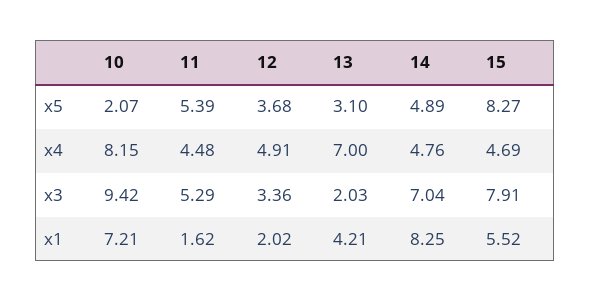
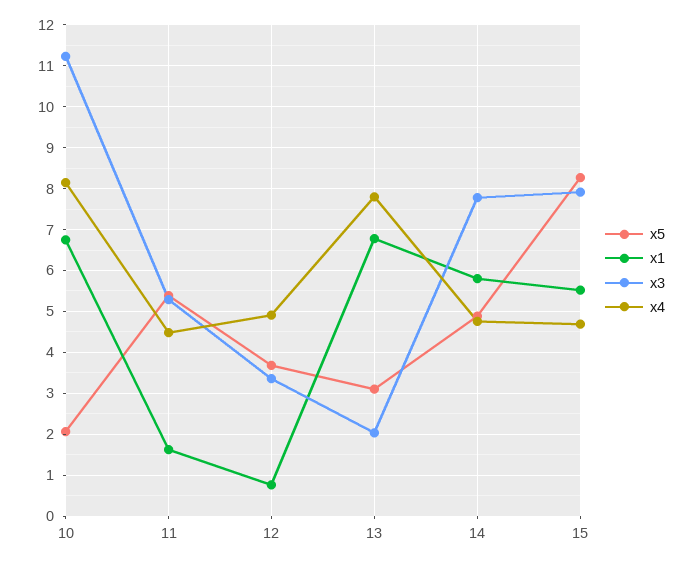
  {
    "x5": {
      "10": 2.07,
      "11": 5.39,
      "12": 3.68,
      "13": 3.1,
      "14": 4.89,
      "15": 8.27
    },
    "x4": {
      "10": 8.15,
      "11": 4.48,
      "12": 4.91,
-     "13": 7,
+     "13": 7.8,
      "14": 4.76,
      "15": 4.69
    },
    "x3": {
-     "10": 9.42,
+     "10": 11.2,
      "11": 5.29,
      "12": 3.36,
      "13": 2.03,
-     "14": 7.04,
+     "14": 7.8,
      "15": 7.91
    },
    "x1": {
-     "10": 7.21,
+     "10": 6.8,
      "11": 1.62,
-     "12": 2.02,
+     "12": 0.8,
-     "13": 4.21,
+     "13": 6.8,
-     "14": 8.25,
+     "14": 5.8,
      "15": 5.52
    }
  }

